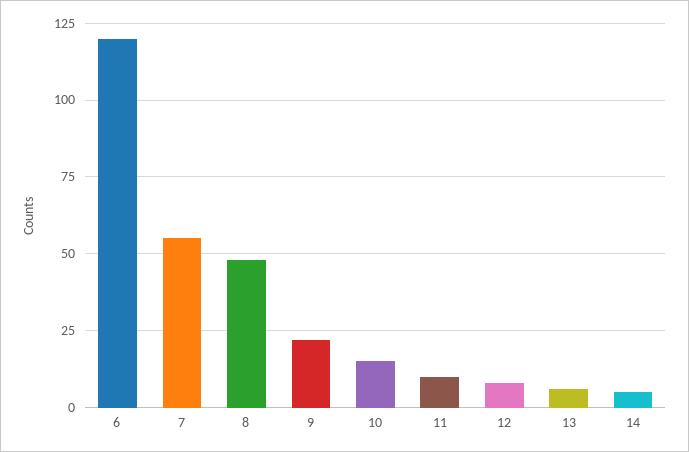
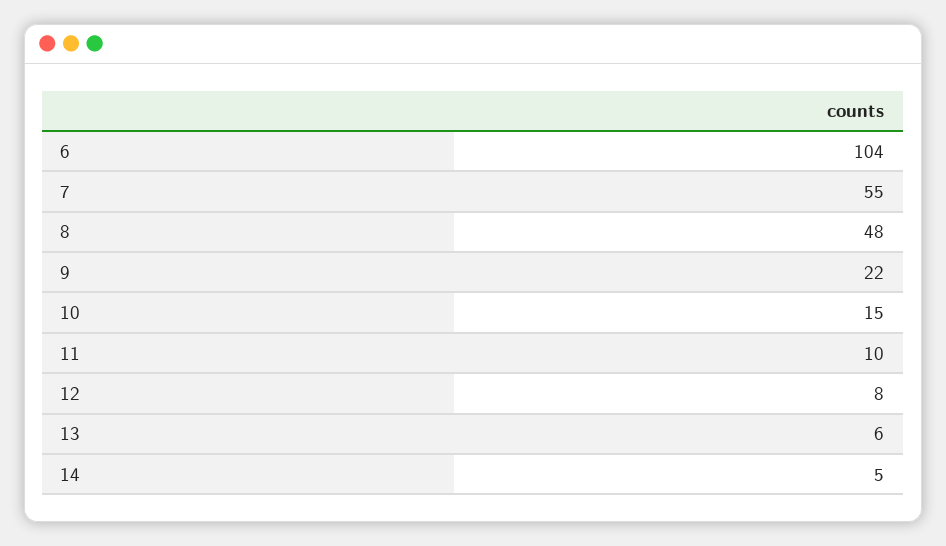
  {
-   "6": 120,
+   "6": 104,
    "7": 55,
    "8": 48,
    "9": 22,
    "10": 15,
    "11": 10,
    "12": 8,
    "13": 6,
    "14": 5
  }

